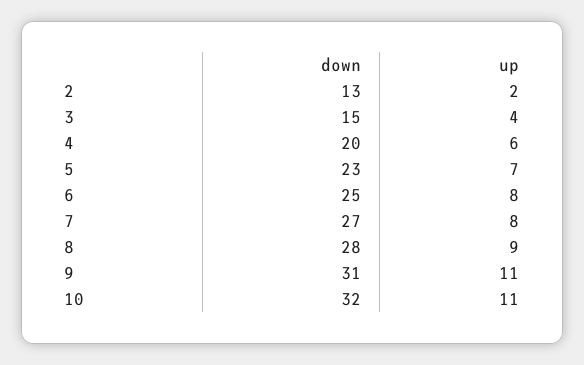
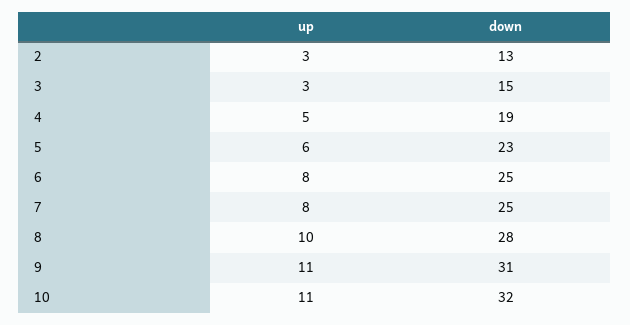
  {
    "down": {
      "2": 13,
      "3": 15,
-     "4": 20,
+     "4": 19,
      "5": 23,
      "6": 25,
-     "7": 27,
+     "7": 25,
      "8": 28,
      "9": 31,
      "10": 32
    },
    "up": {
-     "2": 2,
+     "2": 3,
-     "3": 4,
+     "3": 3,
-     "4": 6,
+     "4": 5,
-     "5": 7,
+     "5": 6,
      "6": 8,
      "7": 8,
-     "8": 9,
+     "8": 10,
      "9": 11,
      "10": 11
    }
  }

